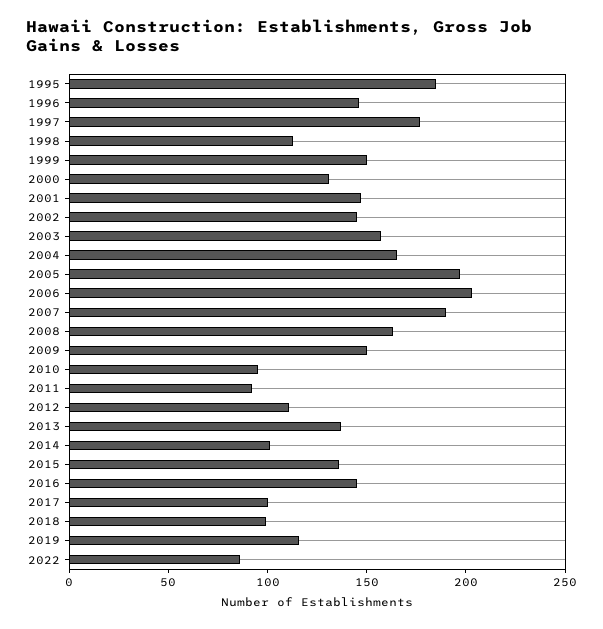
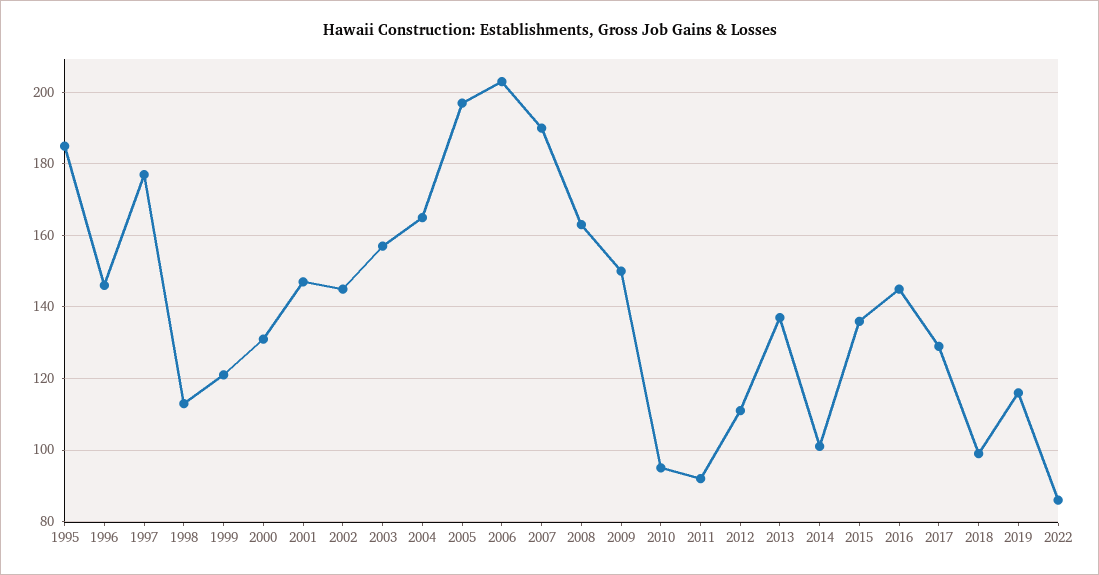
  {
    "1995": 185,
    "1996": 145,
    "1997": 175,
    "1998": 115,
-   "1999": 150,
+   "1999": 120,
    "2000": 130,
    "2001": 145,
    "2002": 145,
    "2003": 155,
    "2004": 165,
    "2005": 195,
    "2006": 205,
    "2007": 190,
    "2008": 165,
    "2009": 150,
    "2010": 95,
    "2011": 90,
    "2012": 110,
    "2013": 135,
    "2014": 100,
    "2015": 135,
    "2016": 145,
-   "2017": 100,
+   "2017": 130,
    "2018": 100,
    "2019": 115,
    "2022": 85
  }

